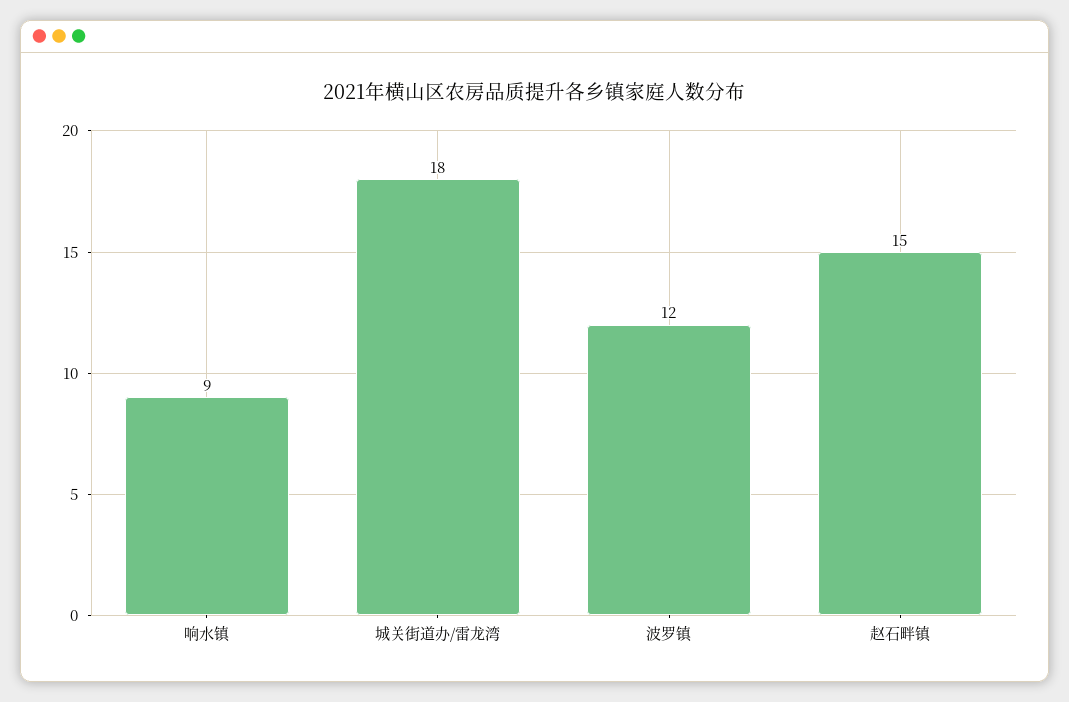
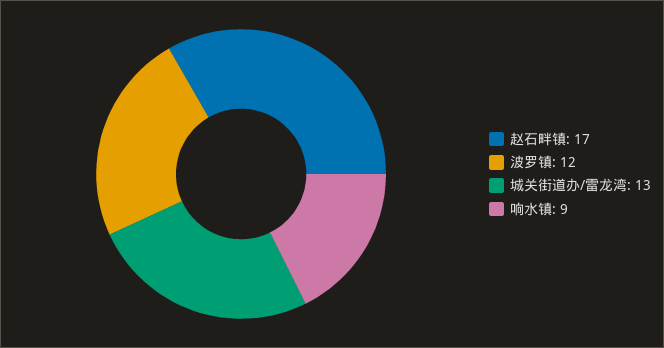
  {
    "响水镇": 9,
-   "城关街道办/雷龙湾": 18,
+   "城关街道办/雷龙湾": 13,
    "波罗镇": 12,
-   "赵石畔镇": 15
+   "赵石畔镇": 17
  }

